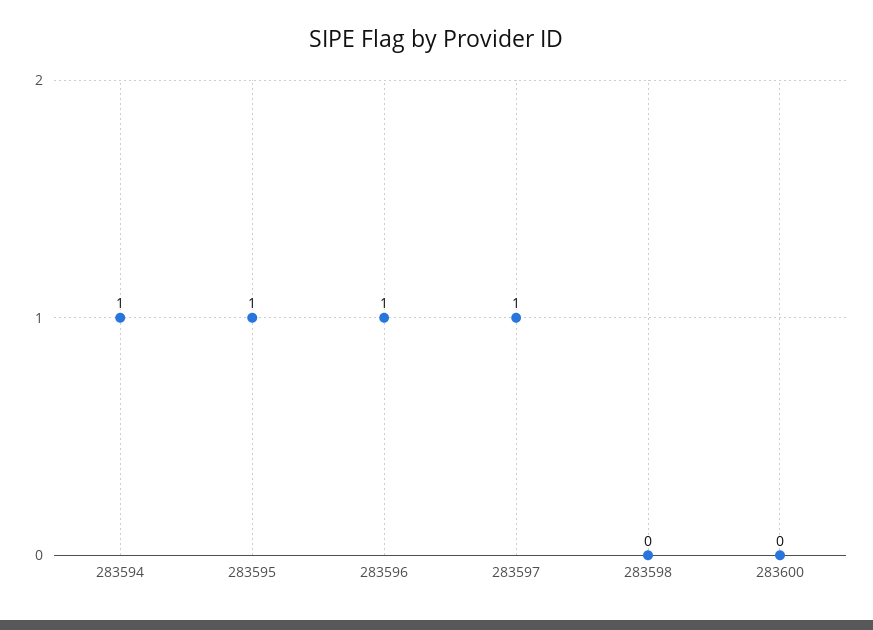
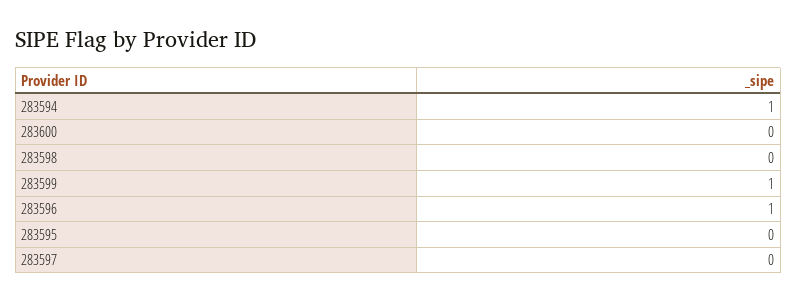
  {
    "283594": 1,
-   "283595": 1,
+   "283595": 0,
    "283596": 1,
-   "283597": 1,
+   "283597": 0,
    "283598": 0,
-   "283600": 0
+   "283600": 0,
+   "283599": 1
  }

